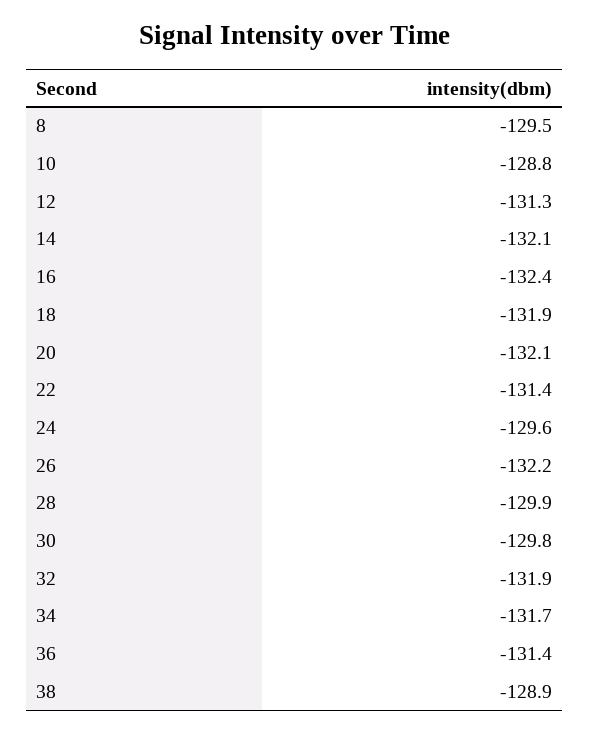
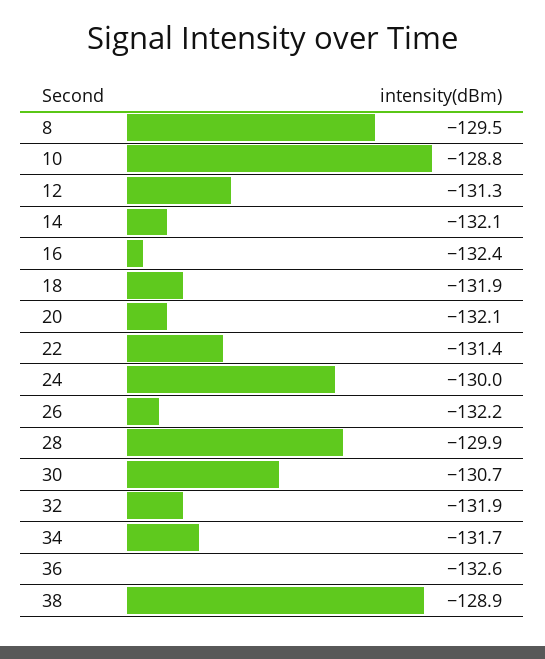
  {
    "8": -129.5,
    "10": -128.8,
    "12": -131.3,
    "14": -132.1,
    "16": -132.4,
    "18": -131.9,
    "20": -132.1,
    "22": -131.4,
-   "24": -129.6,
+   "24": -130,
    "26": -132.2,
    "28": -129.9,
-   "30": -129.8,
+   "30": -130.7,
    "32": -131.9,
    "34": -131.7,
-   "36": -131.4,
+   "36": -132.6,
    "38": -128.9
  }

